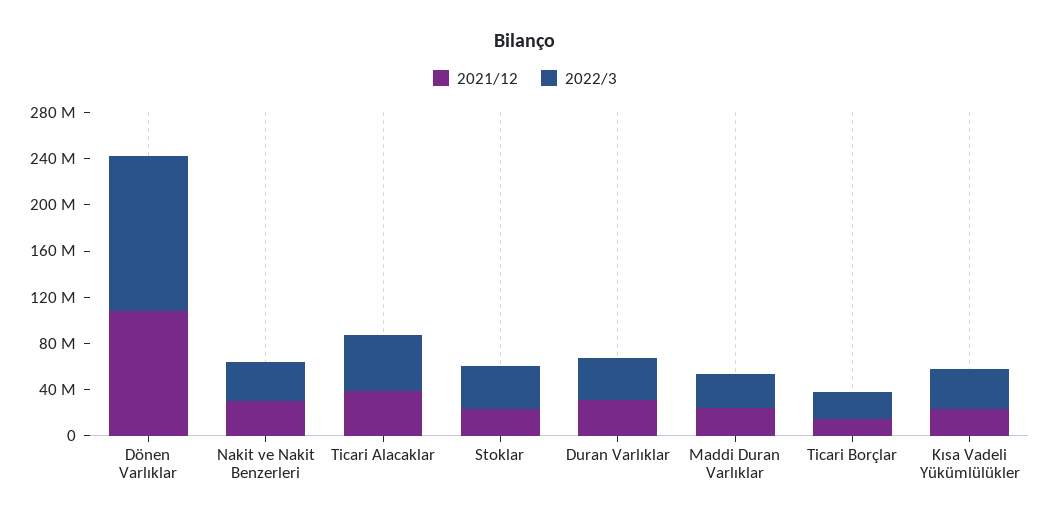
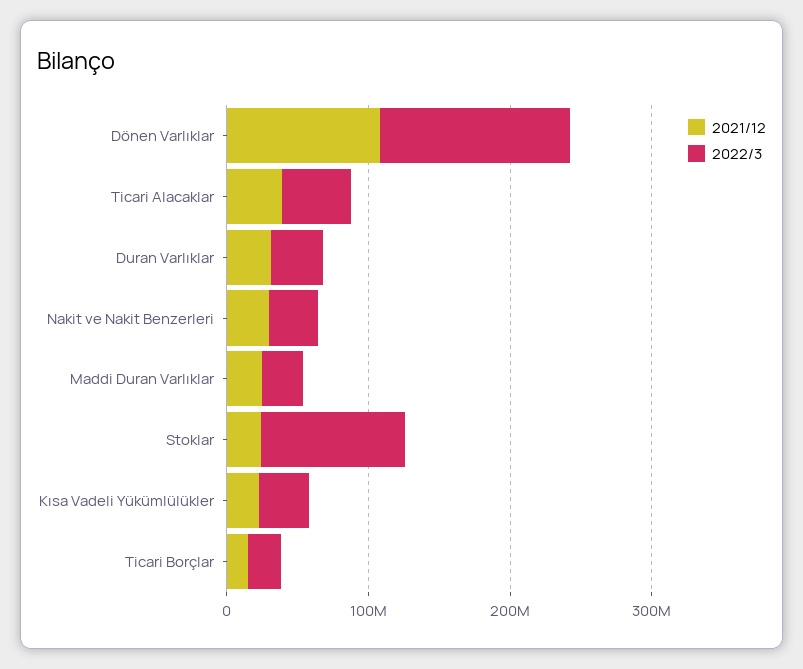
  {
    "2021/12": {
      "Dönen Varlıklar": 110000000,
      "Nakit ve Nakit Benzerleri": 30000000,
      "Ticari Alacaklar": 40000000,
      "Stoklar": 20000000,
      "Duran Varlıklar": 30000000,
      "Maddi Duran Varlıklar": 20000000,
      "Ticari Borçlar": 10000000,
      "Kısa Vadeli Yükümlülükler": 20000000
    },
    "2022/3": {
      "Dönen Varlıklar": 130000000,
      "Nakit ve Nakit Benzerleri": 30000000,
      "Ticari Alacaklar": 50000000,
-     "Stoklar": 40000000,
+     "Stoklar": 100000000,
      "Duran Varlıklar": 40000000,
      "Maddi Duran Varlıklar": 30000000,
      "Ticari Borçlar": 20000000,
      "Kısa Vadeli Yükümlülükler": 30000000
    }
  }

